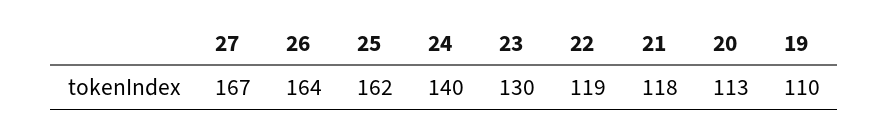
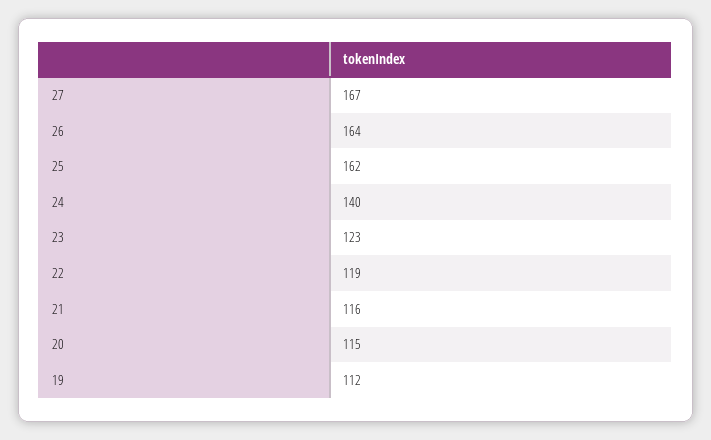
  {
    "27": 167,
    "26": 164,
    "25": 162,
    "24": 140,
-   "23": 130,
+   "23": 123,
    "22": 119,
-   "21": 118,
+   "21": 116,
-   "20": 113,
+   "20": 115,
-   "19": 110
+   "19": 112
  }

